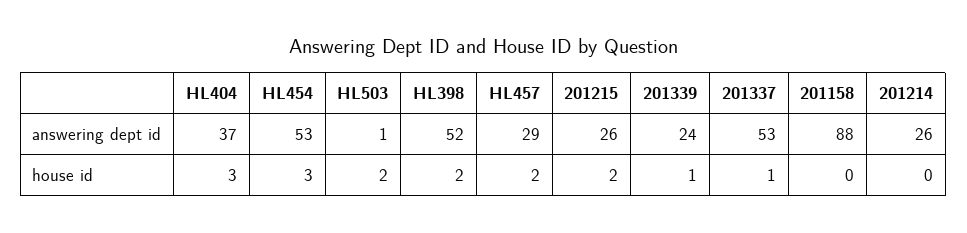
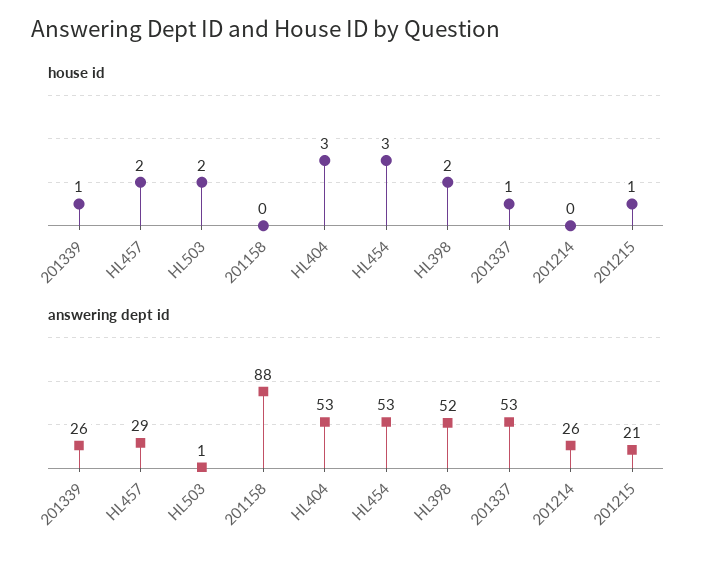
  {
    "answering dept id": {
-     "HL404": 37,
+     "HL404": 53,
      "HL454": 53,
      "HL503": 1,
      "HL398": 52,
      "HL457": 29,
-     "201215": 26,
+     "201215": 21,
-     "201339": 24,
+     "201339": 26,
      "201337": 53,
      "201158": 88,
      "201214": 26
    },
    "house id": {
      "HL404": 3,
      "HL454": 3,
      "HL503": 2,
      "HL398": 2,
      "HL457": 2,
-     "201215": 2,
+     "201215": 1,
      "201339": 1,
      "201337": 1,
      "201158": 0,
      "201214": 0
    }
  }

